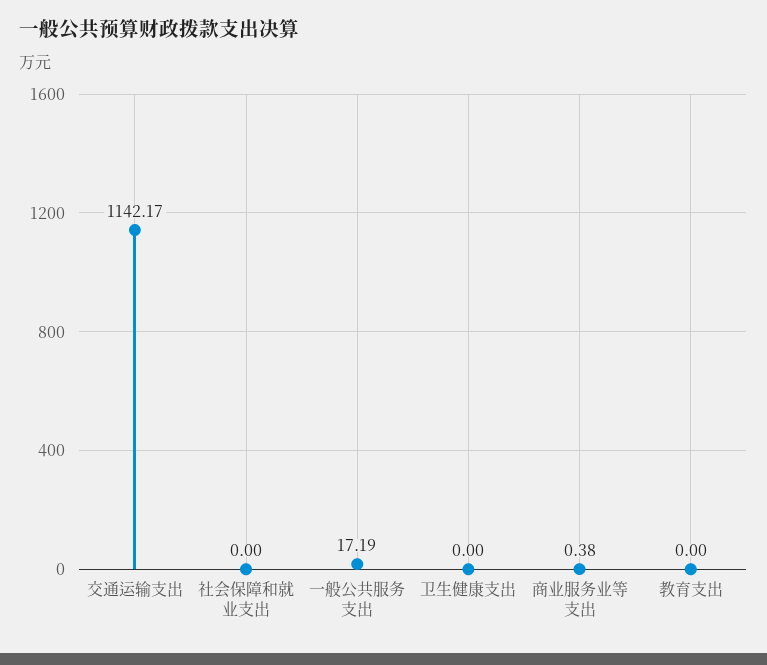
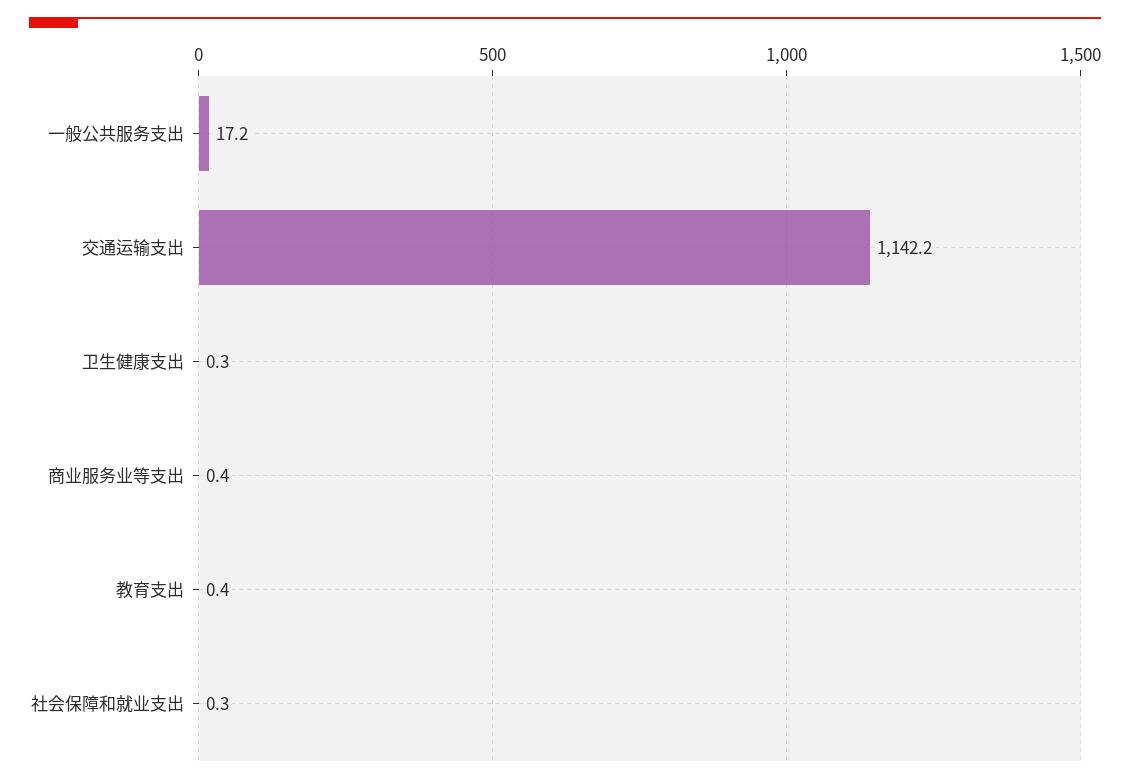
  {
    "交通运输支出": 1142.17,
-   "社会保障和就业支出": 0,
+   "社会保障和就业支出": 0.3,
    "一般公共服务支出": 17.19,
-   "卫生健康支出": 0,
+   "卫生健康支出": 0.3,
    "商业服务业等支出": 0.38,
-   "教育支出": 0
+   "教育支出": 0.4
  }

